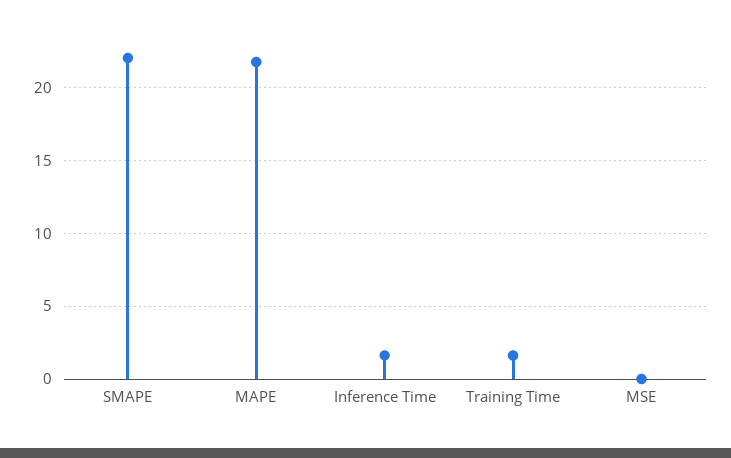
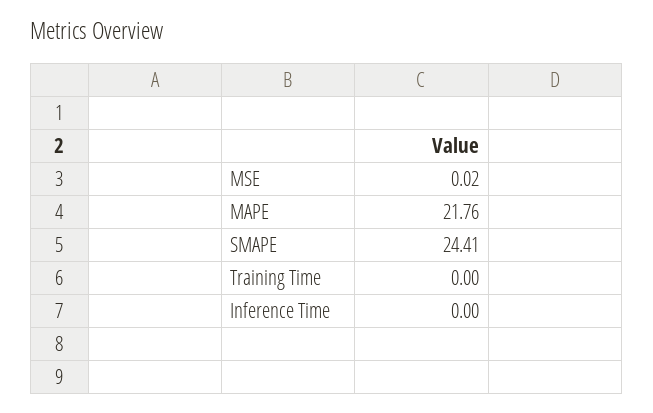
  {
-   "SMAPE": 22,
+   "SMAPE": 24.41,
    "MAPE": 21.76,
-   "Inference Time": 1.5,
+   "Inference Time": 0,
-   "Training Time": 1.5,
+   "Training Time": 0,
    "MSE": 0.02
  }

